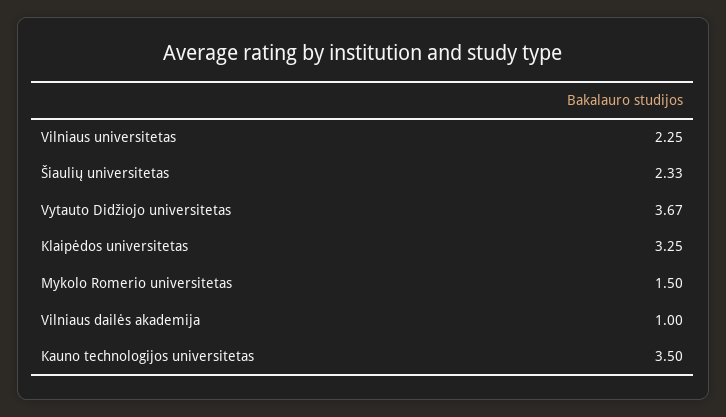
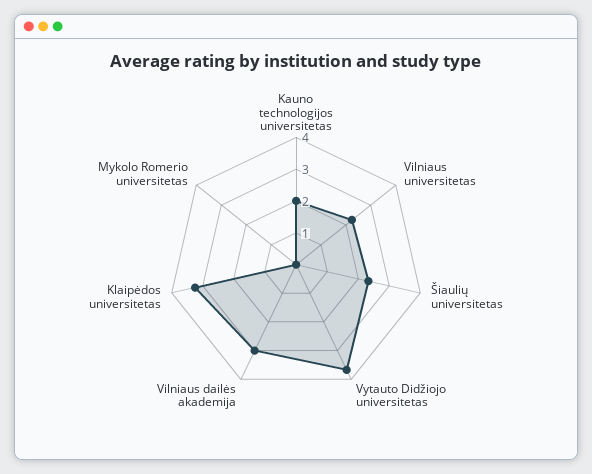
  {
    "Vilniaus universitetas": 2.25,
    "Šiaulių universitetas": 2.33,
    "Vytauto Didžiojo universitetas": 3.67,
    "Klaipėdos universitetas": 3.25,
-   "Mykolo Romerio universitetas": 1.5,
+   "Mykolo Romerio universitetas": 0,
-   "Vilniaus dailės akademija": 1,
+   "Vilniaus dailės akademija": 3,
-   "Kauno technologijos universitetas": 3.5
+   "Kauno technologijos universitetas": 2
  }

